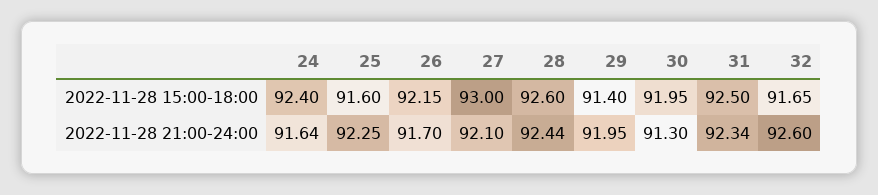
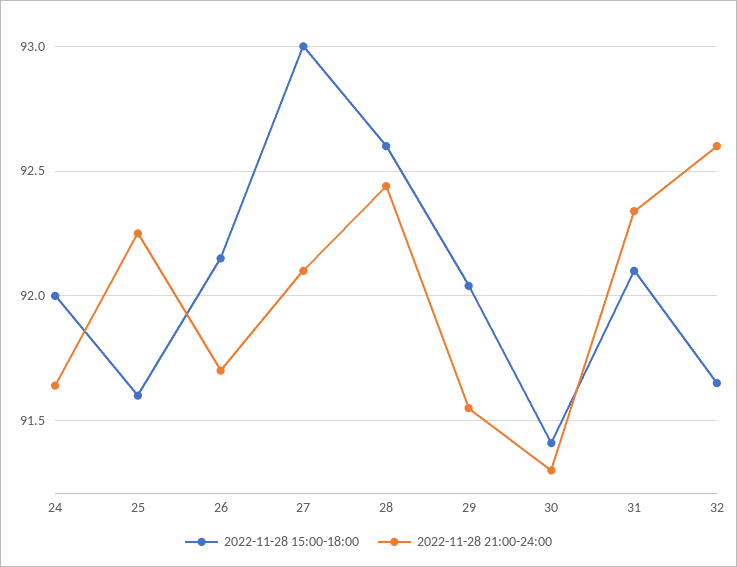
  {
    "2022-11-28 15:00-18:00": {
-     "24": 92.4,
+     "24": 92,
      "25": 91.6,
      "26": 92.15,
      "27": 93,
      "28": 92.6,
-     "29": 91.4,
+     "29": 92.05,
-     "30": 91.95,
+     "30": 91.4,
-     "31": 92.5,
+     "31": 92.1,
      "32": 91.65
    },
    "2022-11-28 21:00-24:00": {
      "24": 91.64,
      "25": 92.25,
      "26": 91.7,
      "27": 92.1,
      "28": 92.44,
-     "29": 91.95,
+     "29": 91.55,
      "30": 91.3,
      "31": 92.34,
      "32": 92.6
    }
  }

